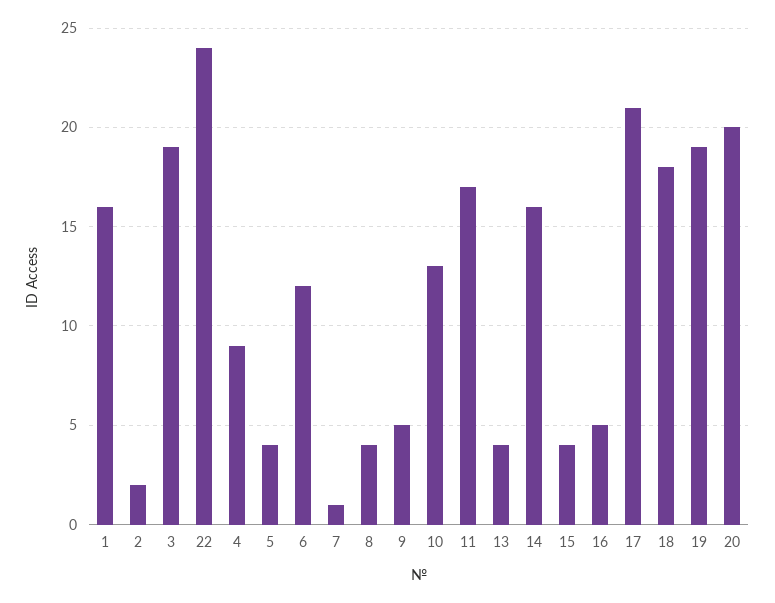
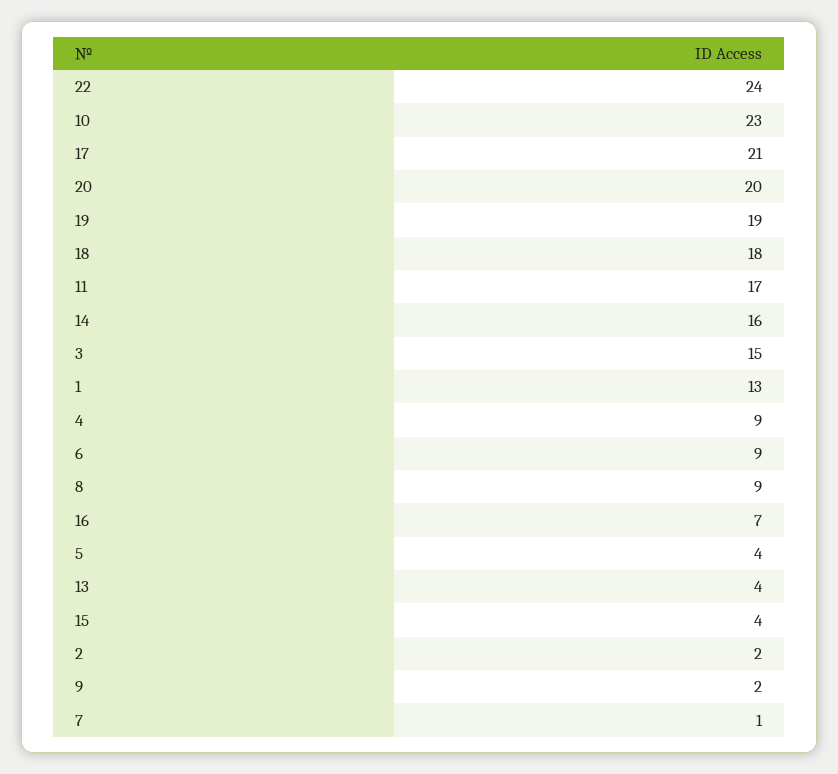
  {
-   "1": 16,
+   "1": 13,
    "2": 2,
-   "3": 19,
+   "3": 15,
    "22": 24,
    "4": 9,
    "5": 4,
-   "6": 12,
+   "6": 9,
    "7": 1,
-   "8": 4,
+   "8": 9,
-   "9": 5,
+   "9": 2,
-   "10": 13,
+   "10": 23,
    "11": 17,
    "13": 4,
    "14": 16,
    "15": 4,
-   "16": 5,
+   "16": 7,
    "17": 21,
    "18": 18,
    "19": 19,
    "20": 20
  }

